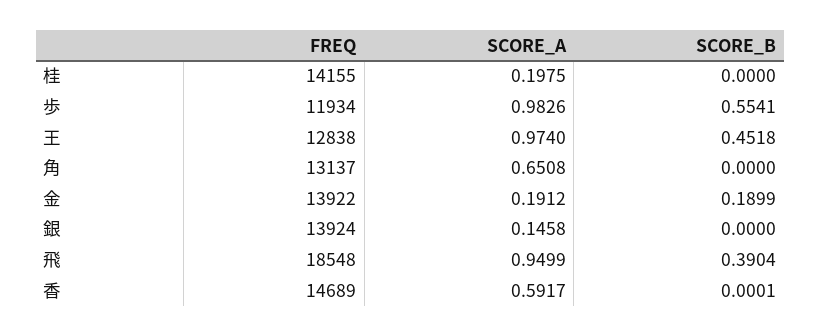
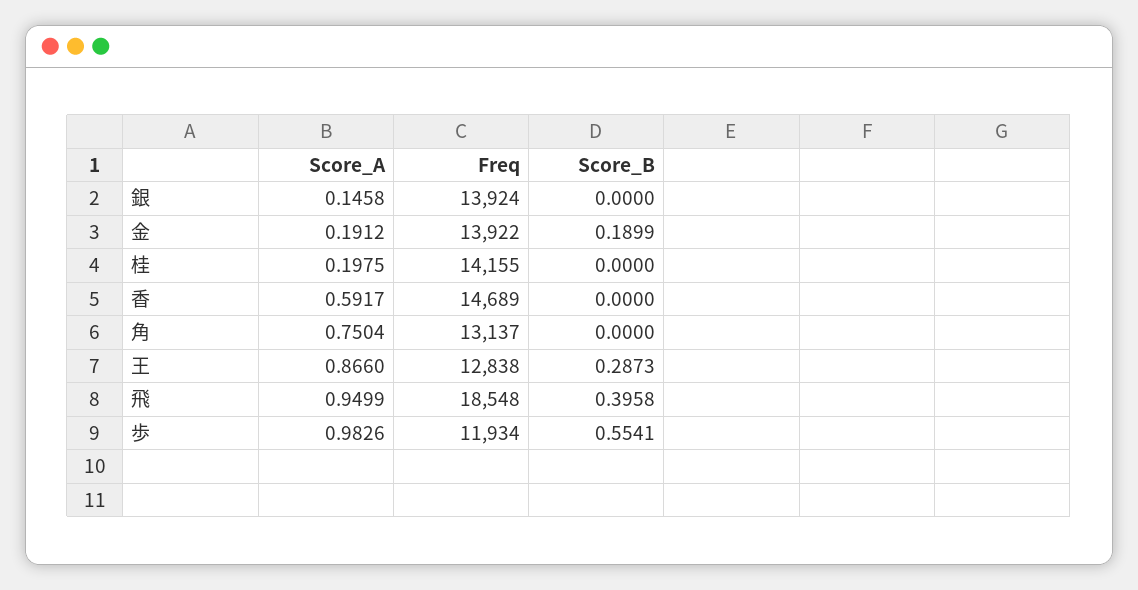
  {
    "FREQ": {
      "桂": 14155,
      "歩": 11934,
      "王": 12838,
      "角": 13137,
      "金": 13922,
      "銀": 13924,
      "飛": 18548,
      "香": 14689
    },
    "SCORE_A": {
      "桂": 0.1975,
      "歩": 0.9826,
-     "王": 0.974,
+     "王": 0.866,
-     "角": 0.6508,
+     "角": 0.7504,
      "金": 0.1912,
      "銀": 0.1458,
      "飛": 0.9499,
      "香": 0.5917
    },
    "SCORE_B": {
      "桂": 0,
      "歩": 0.5541,
-     "王": 0.4518,
+     "王": 0.2873,
      "角": 0,
      "金": 0.1899,
      "銀": 0,
-     "飛": 0.3904,
+     "飛": 0.3958,
-     "香": 0.0001
+     "香": 0
    }
  }

